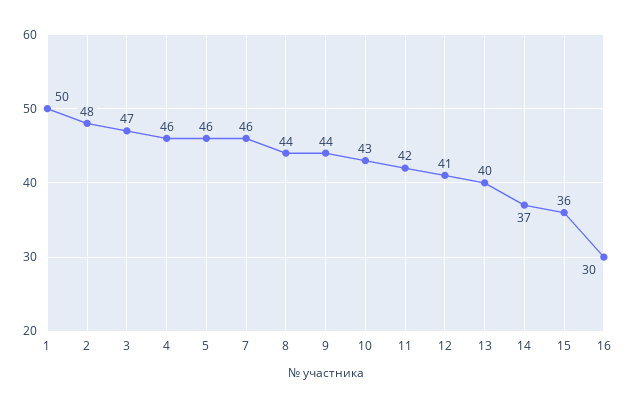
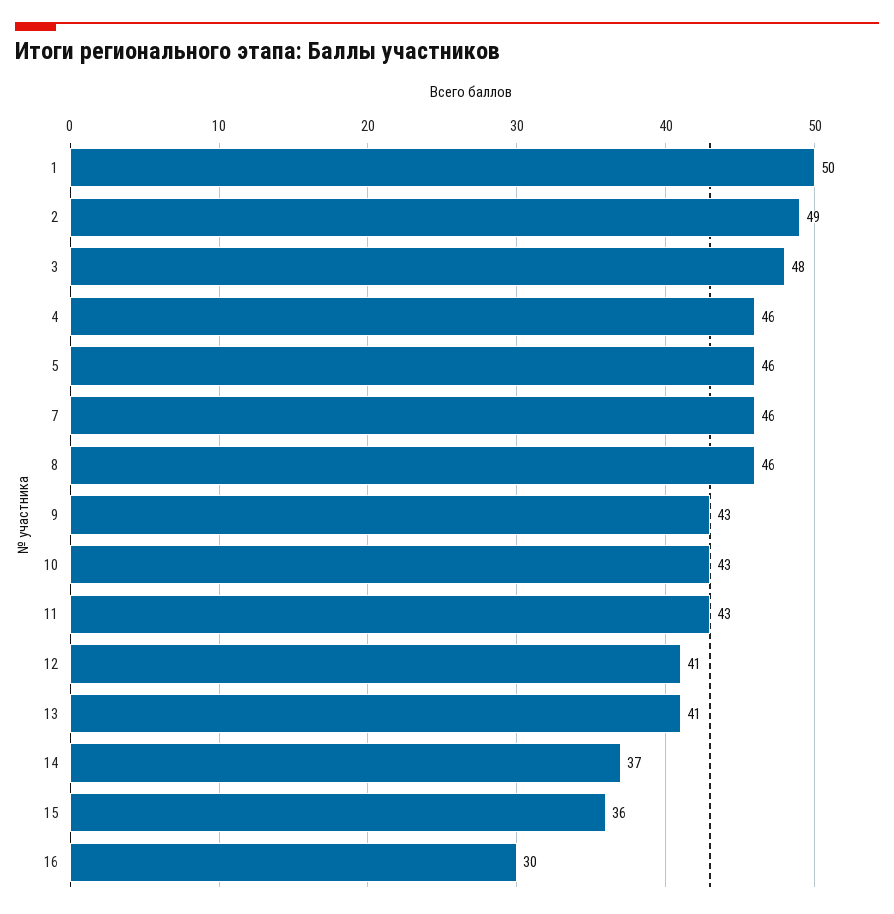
  {
    "1": 50,
-   "2": 48,
+   "2": 49,
-   "3": 47,
+   "3": 48,
    "4": 46,
    "5": 46,
    "7": 46,
-   "8": 44,
+   "8": 46,
-   "9": 44,
+   "9": 43,
    "10": 43,
-   "11": 42,
+   "11": 43,
    "12": 41,
-   "13": 40,
+   "13": 41,
    "14": 37,
    "15": 36,
    "16": 30
  }

